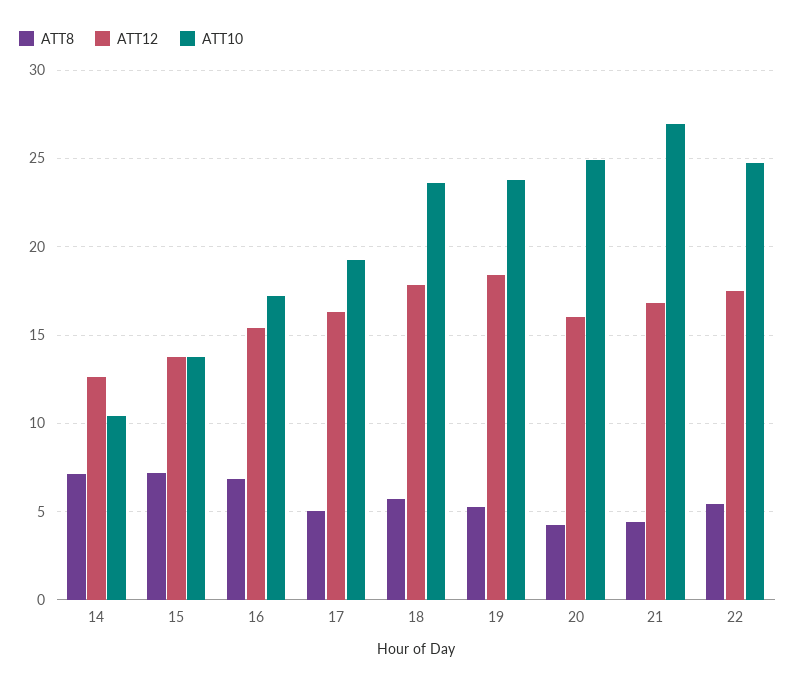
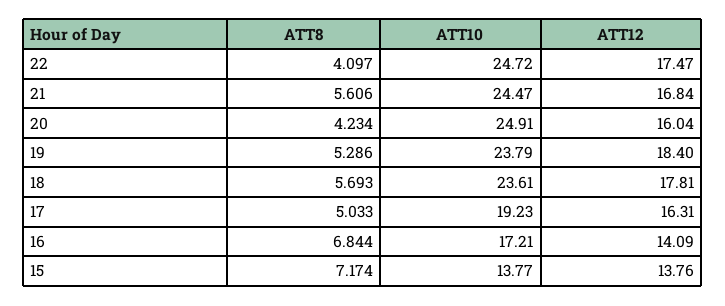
  {
    "ATT8": {
-     "14": 7,
      "15": 7.174,
      "16": 6.844,
      "17": 5.033,
      "18": 5.693,
      "19": 5.286,
      "20": 4.234,
-     "21": 4.5,
+     "21": 5.606,
-     "22": 5.5
+     "22": 4.097
    },
    "ATT12": {
-     "14": 12.5,
      "15": 13.76,
-     "16": 15.5,
+     "16": 14.09,
      "17": 16.31,
      "18": 17.81,
      "19": 18.4,
      "20": 16.04,
      "21": 16.84,
      "22": 17.47
    },
    "ATT10": {
-     "14": 10.5,
      "15": 13.77,
      "16": 17.21,
      "17": 19.23,
      "18": 23.61,
      "19": 23.79,
      "20": 24.91,
-     "21": 27,
+     "21": 24.47,
      "22": 24.72
    }
  }

